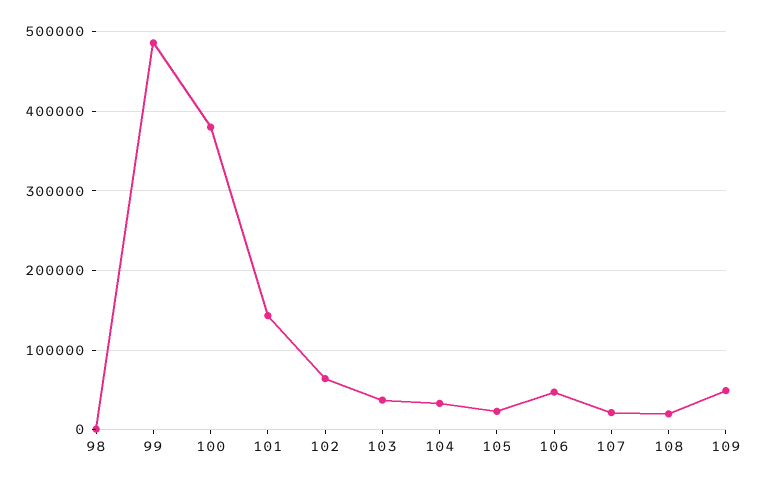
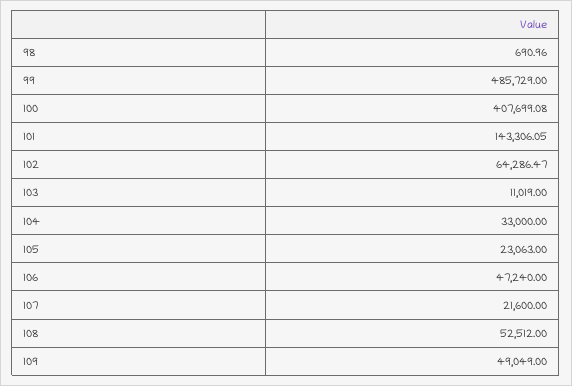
  {
    "98": 690.96,
    "99": 485729,
-   "100": 380000,
+   "100": 407699.08,
    "101": 143306.05,
    "102": 64286.47,
-   "103": 40000,
+   "103": 11019,
    "104": 33000,
    "105": 23063,
    "106": 47240,
    "107": 21600,
-   "108": 20000,
+   "108": 52512,
    "109": 49049
  }

